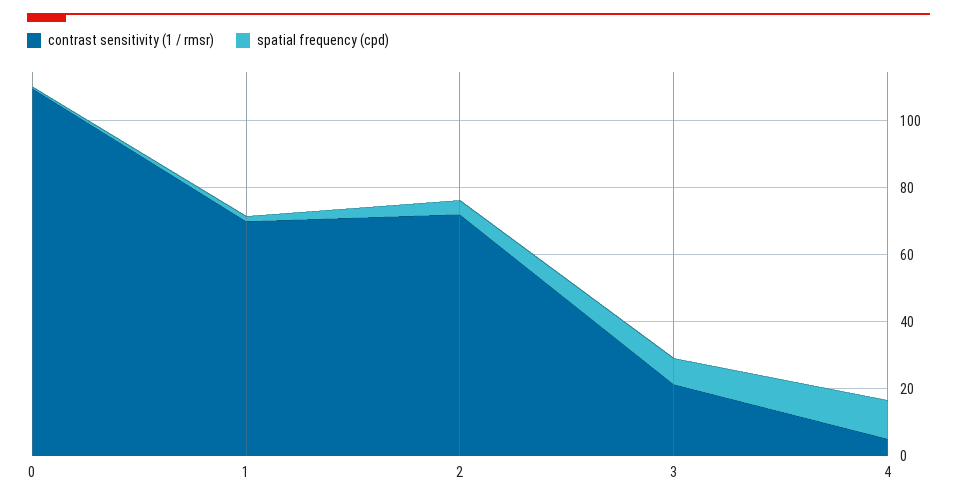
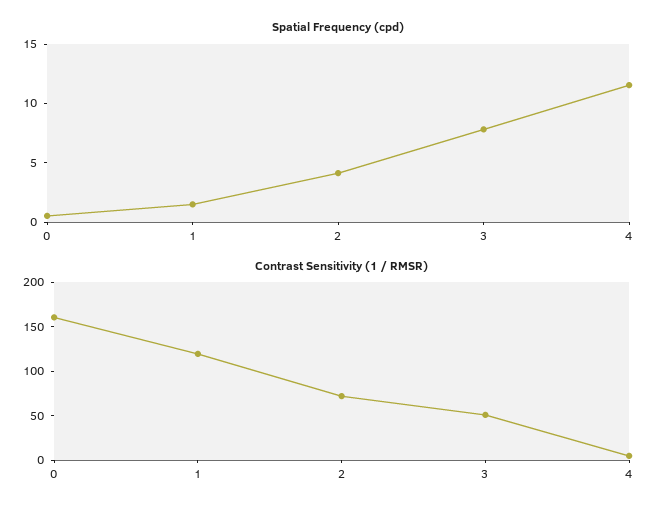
  {
    "contrast sensitivity (1 / rmsr)": {
-     "0": 110,
+     "0": 160,
-     "1": 70,
+     "1": 120,
      "2": 70,
-     "3": 20,
+     "3": 50,
      "4": 5
    },
    "spatial frequency (cpd)": {
      "0": 1,
      "1": 1,
      "2": 4,
      "3": 8,
      "4": 12
    }
  }

